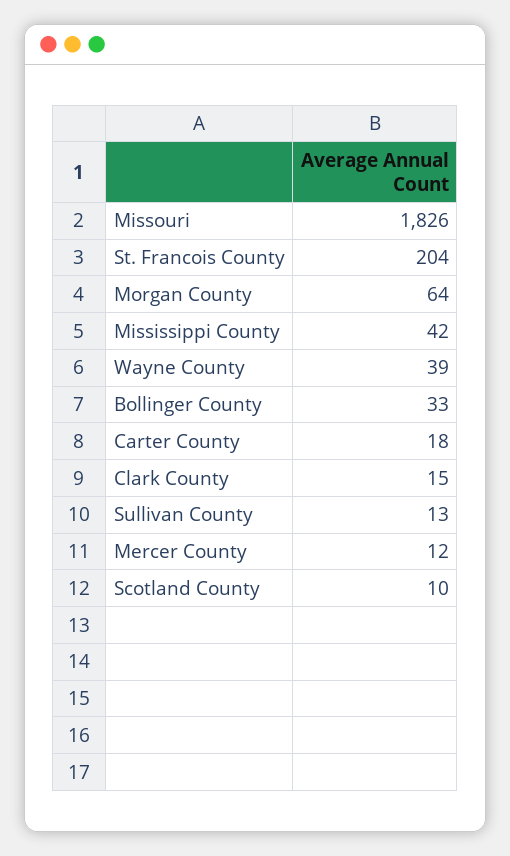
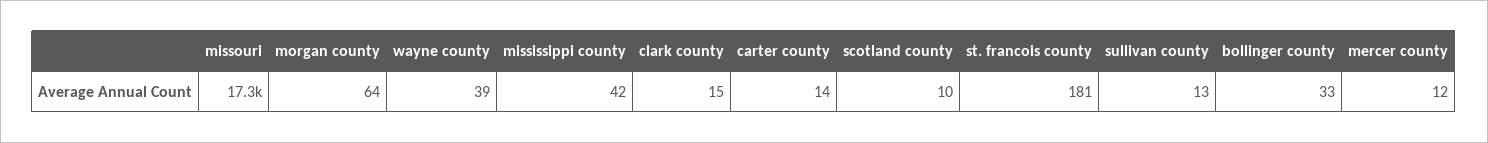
  {
-   "Missouri": 1826,
+   "Missouri": 17300,
-   "St. Francois County": 204,
+   "St. Francois County": 181,
    "Morgan County": 64,
    "Mississippi County": 42,
    "Wayne County": 39,
    "Bollinger County": 33,
-   "Carter County": 18,
+   "Carter County": 14,
    "Clark County": 15,
    "Sullivan County": 13,
    "Mercer County": 12,
    "Scotland County": 10
  }

